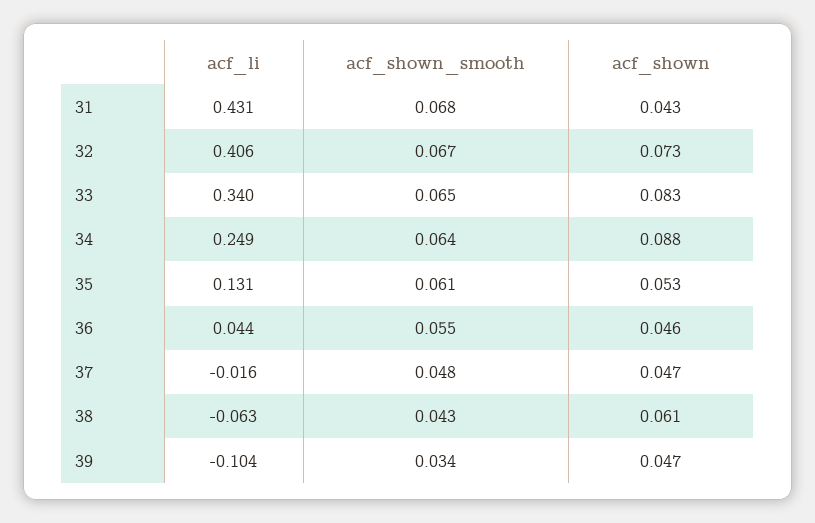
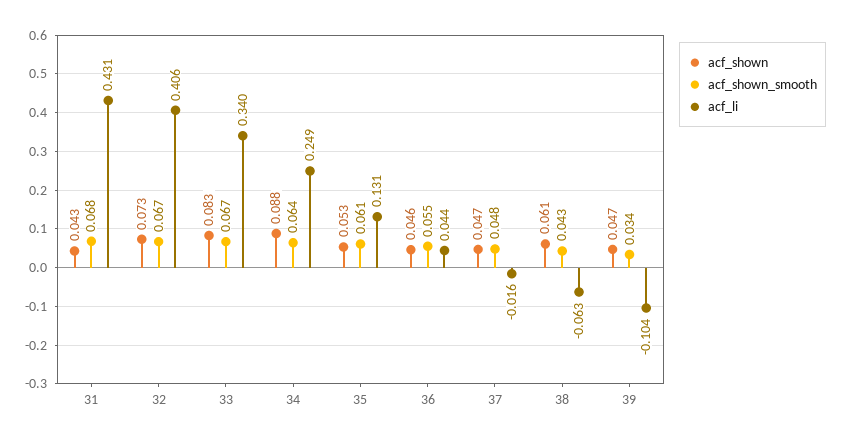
  {
    "acf_li": {
      "31": 0.431,
      "32": 0.406,
      "33": 0.34,
      "34": 0.249,
      "35": 0.131,
      "36": 0.044,
      "37": -0.016,
      "38": -0.063,
      "39": -0.104
    },
    "acf_shown_smooth": {
      "31": 0.068,
      "32": 0.067,
-     "33": 0.065,
+     "33": 0.067,
      "34": 0.064,
      "35": 0.061,
      "36": 0.055,
      "37": 0.048,
      "38": 0.043,
      "39": 0.034
    },
    "acf_shown": {
      "31": 0.043,
      "32": 0.073,
      "33": 0.083,
      "34": 0.088,
      "35": 0.053,
      "36": 0.046,
      "37": 0.047,
      "38": 0.061,
      "39": 0.047
    }
  }

